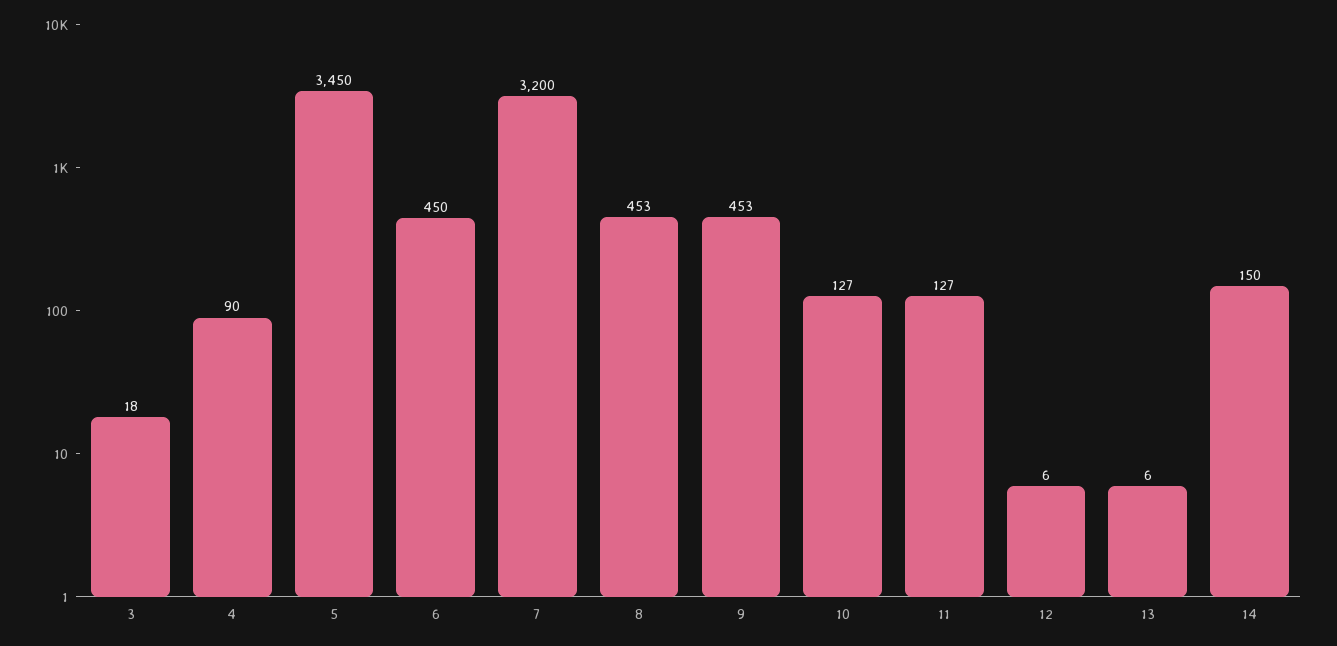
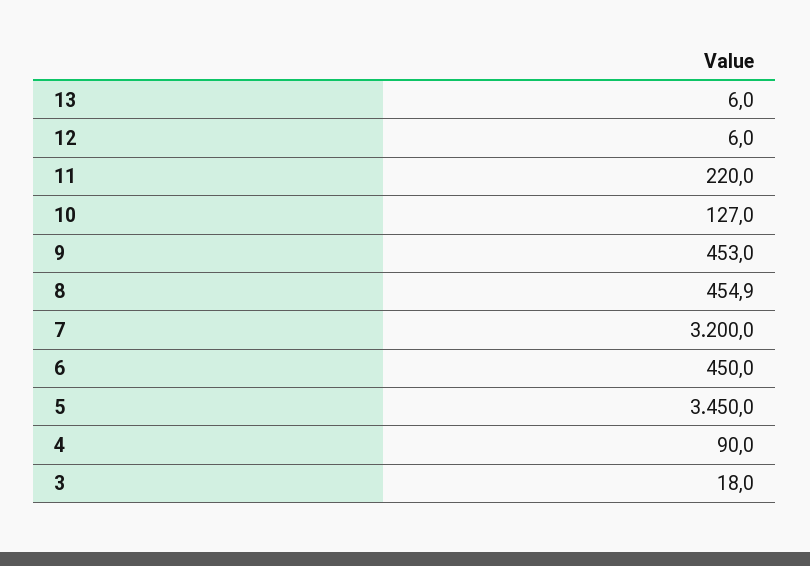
  {
    "3": 18,
    "4": 90,
    "5": 3450,
    "6": 450,
    "7": 3200,
-   "8": 453,
+   "8": 454.9,
    "9": 453,
    "10": 127,
-   "11": 127,
+   "11": 220,
    "12": 6,
-   "13": 6,
+   "13": 6
-   "14": 150
  }

